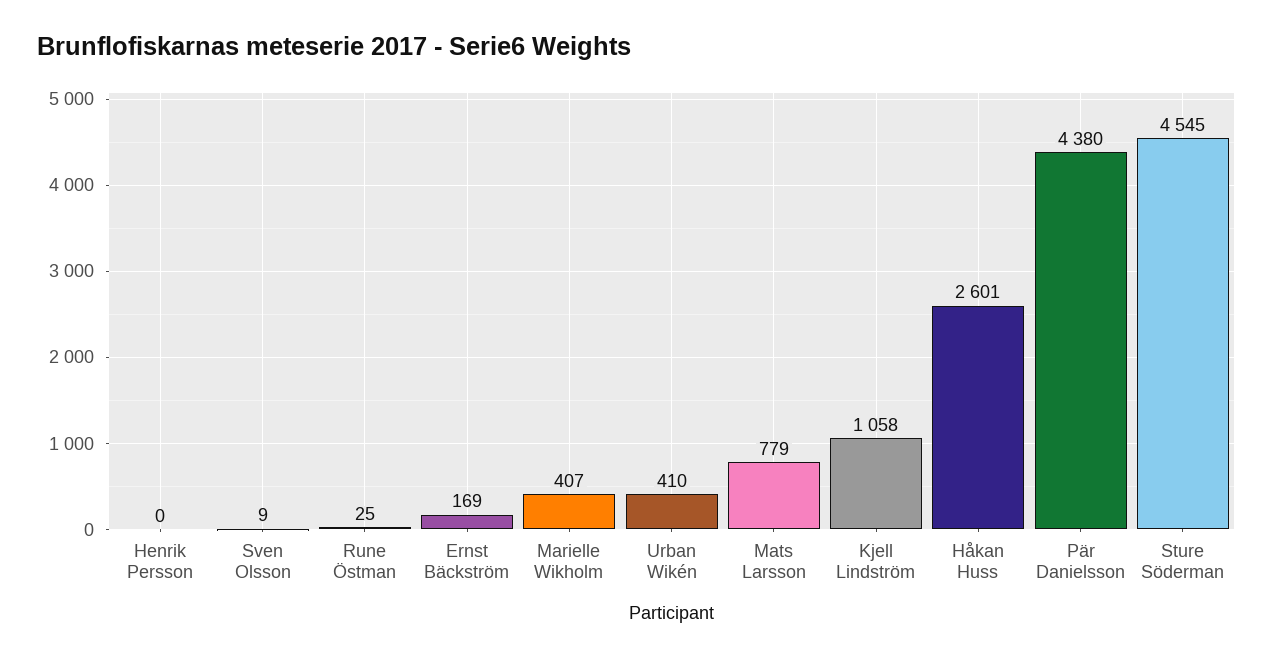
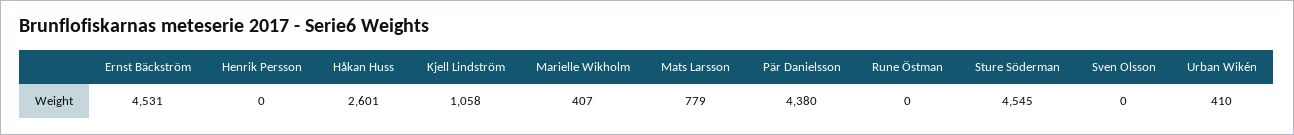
  {
    "Henrik Persson": 0,
-   "Sven Olsson": 9,
+   "Sven Olsson": 0,
-   "Rune Östman": 25,
+   "Rune Östman": 0,
-   "Ernst Bäckström": 169,
+   "Ernst Bäckström": 4531,
    "Marielle Wikholm": 407,
    "Urban Wikén": 410,
    "Mats Larsson": 779,
    "Kjell Lindström": 1058,
    "Håkan Huss": 2601,
    "Pär Danielsson": 4380,
    "Sture Söderman": 4545
  }

